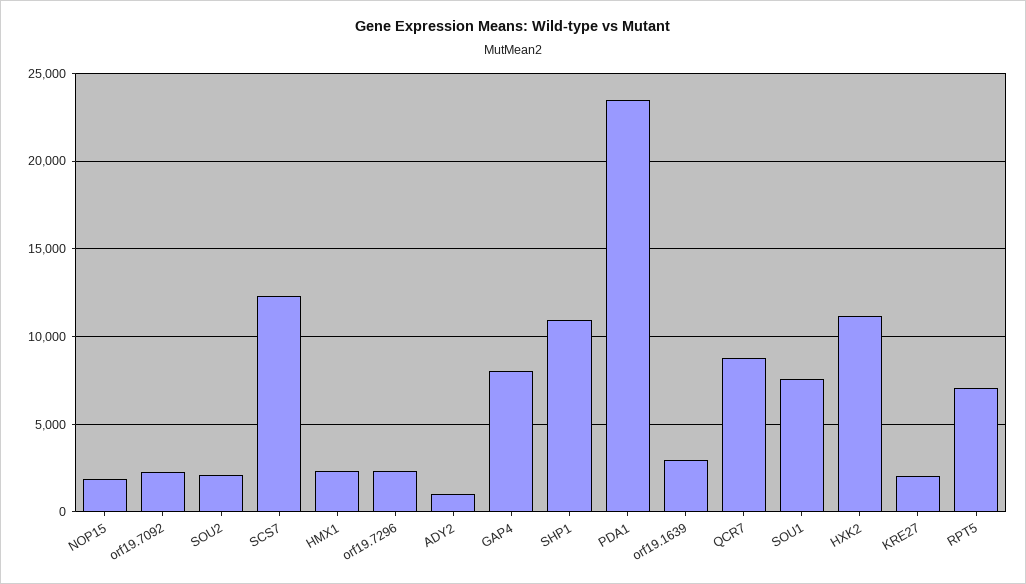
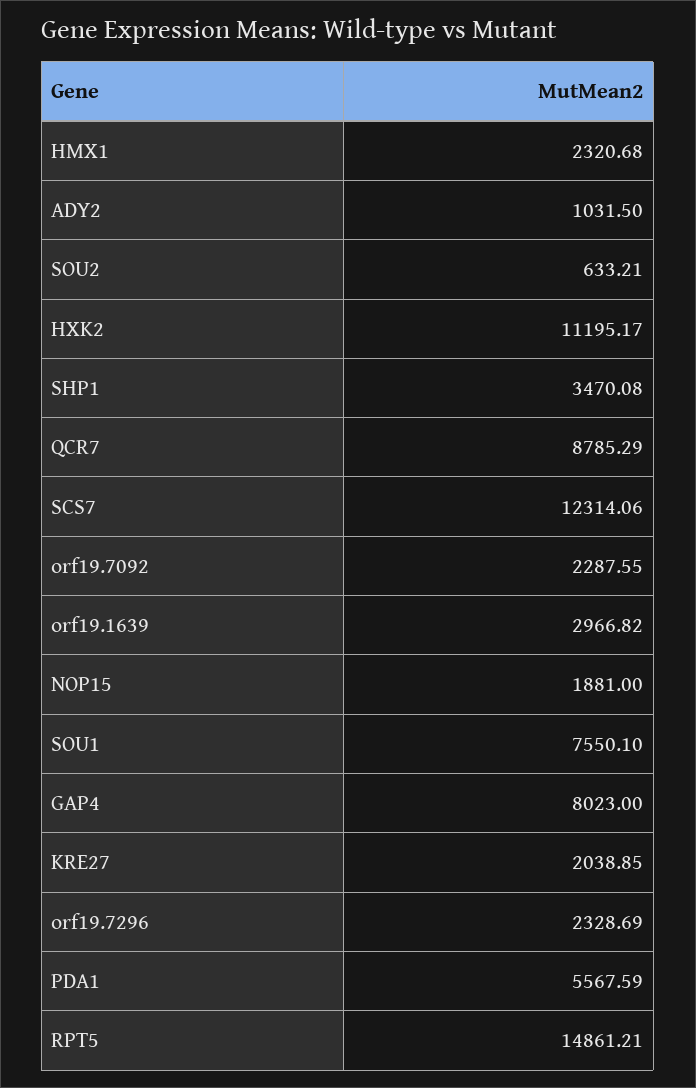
  {
    "NOP15": 1881,
    "orf19.7092": 2287.55,
-   "SOU2": 2000,
+   "SOU2": 633.21,
    "SCS7": 12314.06,
    "HMX1": 2320.68,
    "orf19.7296": 2328.69,
    "ADY2": 1031.5,
    "GAP4": 8023,
-   "SHP1": 11000,
+   "SHP1": 3470.08,
-   "PDA1": 23500,
+   "PDA1": 5567.59,
    "orf19.1639": 2966.82,
    "QCR7": 8785.29,
    "SOU1": 7550.1,
    "HXK2": 11195.17,
    "KRE27": 2038.85,
-   "RPT5": 7000
+   "RPT5": 14861.21
  }

